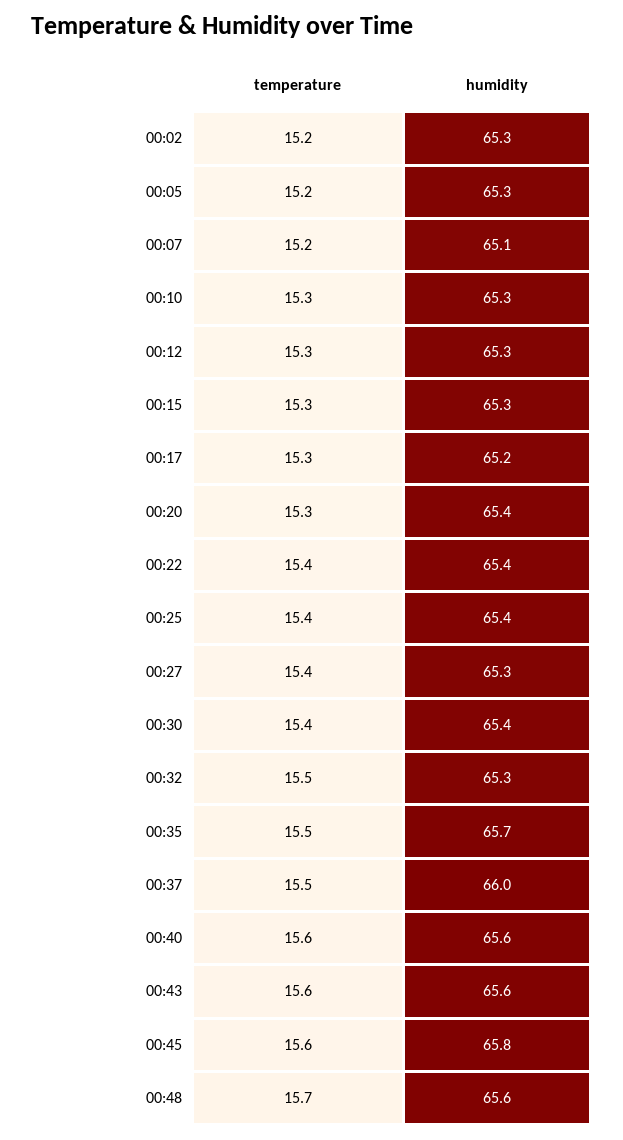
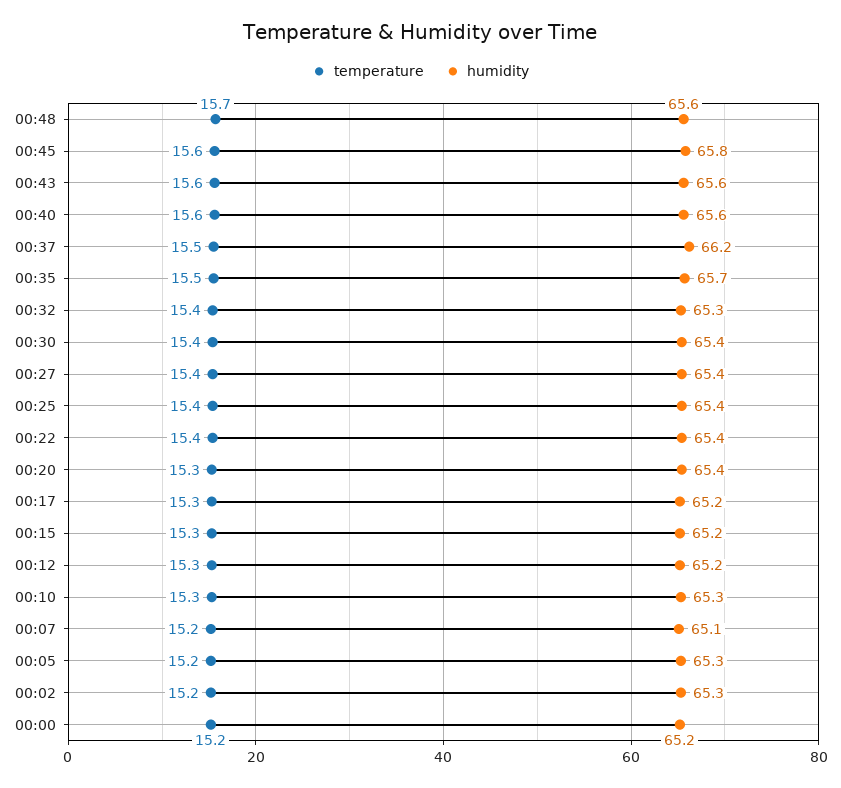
  {
    "temperature": {
      "00:02": 15.2,
      "00:05": 15.2,
      "00:07": 15.2,
      "00:10": 15.3,
      "00:12": 15.3,
      "00:15": 15.3,
      "00:17": 15.3,
      "00:20": 15.3,
      "00:22": 15.4,
      "00:25": 15.4,
      "00:27": 15.4,
      "00:30": 15.4,
-     "00:32": 15.5,
+     "00:32": 15.4,
      "00:35": 15.5,
      "00:37": 15.5,
      "00:40": 15.6,
      "00:43": 15.6,
      "00:45": 15.6,
-     "00:48": 15.7
+     "00:48": 15.7,
+     "00:00": 15.2
    },
    "humidity": {
      "00:02": 65.3,
      "00:05": 65.3,
      "00:07": 65.1,
      "00:10": 65.3,
-     "00:12": 65.3,
+     "00:12": 65.2,
-     "00:15": 65.3,
+     "00:15": 65.2,
      "00:17": 65.2,
      "00:20": 65.4,
      "00:22": 65.4,
      "00:25": 65.4,
-     "00:27": 65.3,
+     "00:27": 65.4,
      "00:30": 65.4,
      "00:32": 65.3,
      "00:35": 65.7,
-     "00:37": 66,
+     "00:37": 66.2,
      "00:40": 65.6,
      "00:43": 65.6,
      "00:45": 65.8,
-     "00:48": 65.6
+     "00:48": 65.6,
+     "00:00": 65.2
    }
  }

